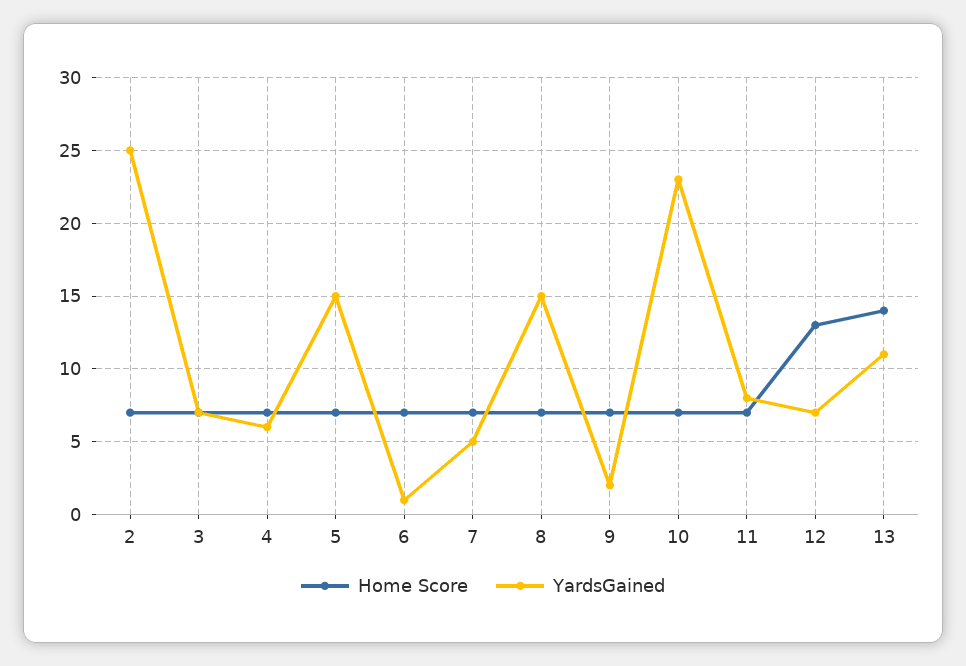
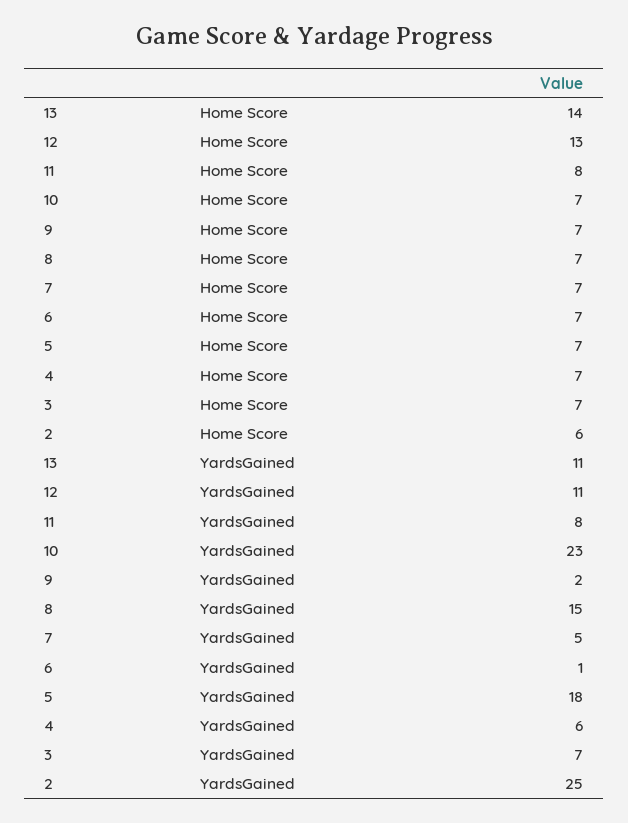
  {
    "Home Score": {
-     "2": 7,
+     "2": 6,
      "3": 7,
      "4": 7,
      "5": 7,
      "6": 7,
      "7": 7,
      "8": 7,
      "9": 7,
      "10": 7,
-     "11": 7,
+     "11": 8,
      "12": 13,
      "13": 14
    },
    "YardsGained": {
      "2": 25,
      "3": 7,
      "4": 6,
-     "5": 15,
+     "5": 18,
      "6": 1,
      "7": 5,
      "8": 15,
      "9": 2,
      "10": 23,
      "11": 8,
-     "12": 7,
+     "12": 11,
      "13": 11
    }
  }

